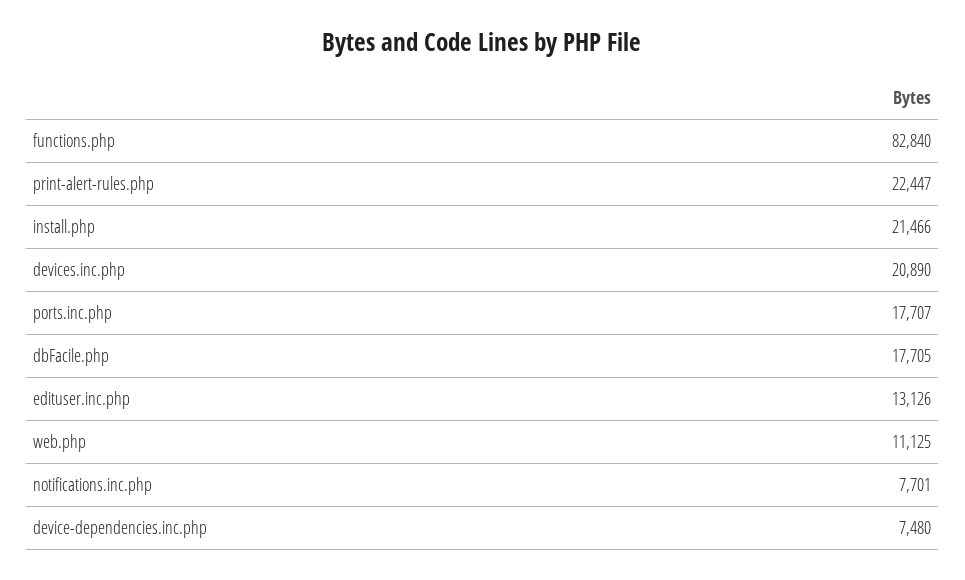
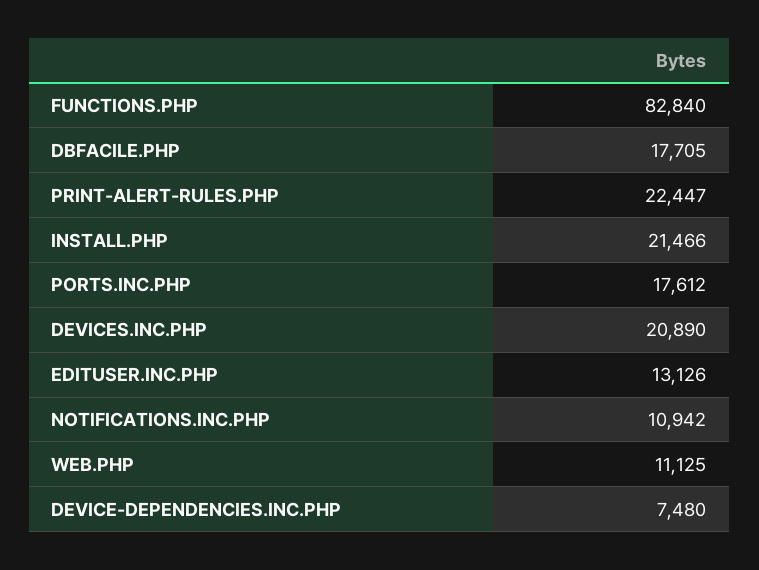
  {
    "functions.php": 82840,
    "print-alert-rules.php": 22447,
    "install.php": 21466,
    "devices.inc.php": 20890,
-   "ports.inc.php": 17707,
+   "ports.inc.php": 17612,
    "dbFacile.php": 17705,
    "edituser.inc.php": 13126,
    "web.php": 11125,
-   "notifications.inc.php": 7701,
+   "notifications.inc.php": 10942,
    "device-dependencies.inc.php": 7480
  }

